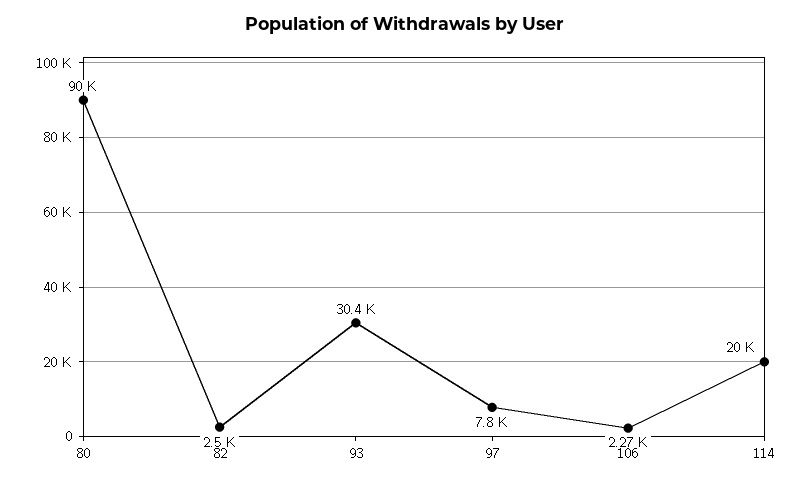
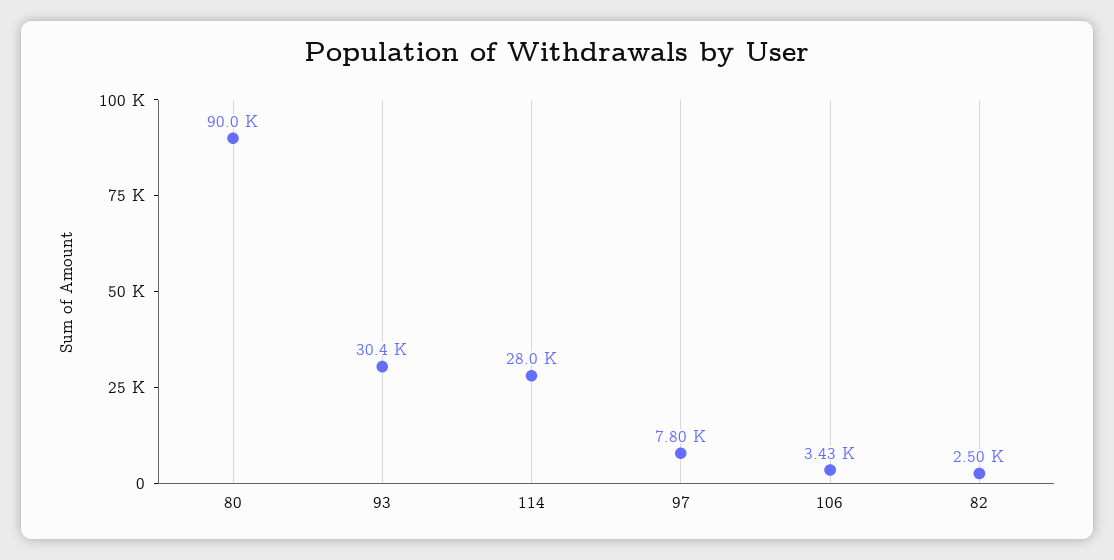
  {
    "80": 90000,
    "82": 2500,
    "93": 30400,
    "97": 7800,
-   "106": 2270,
+   "106": 3430,
-   "114": 20000
+   "114": 28000
  }

